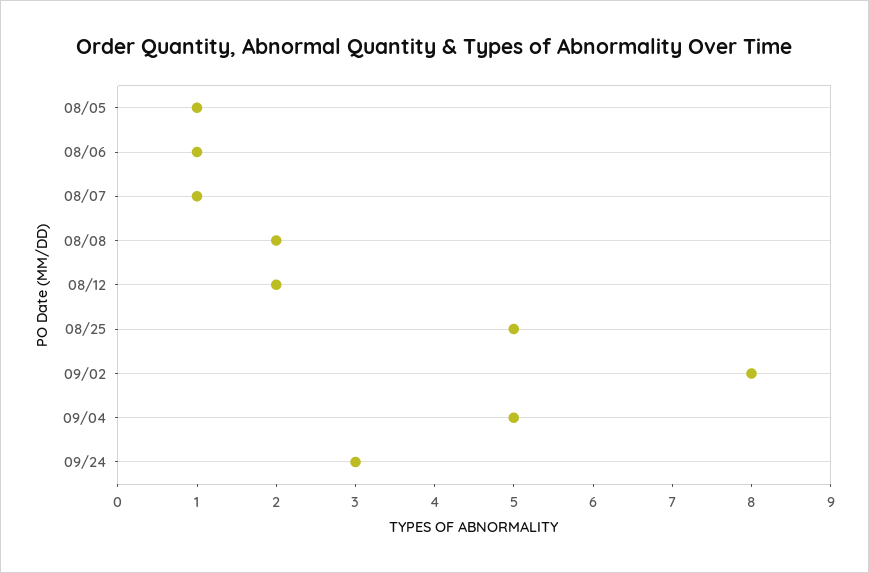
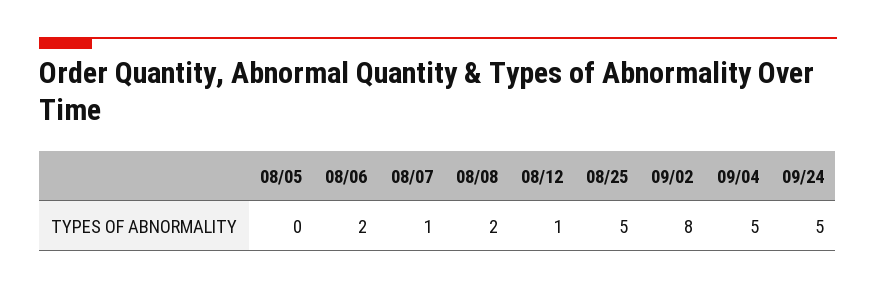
  {
-   "08/05": 1,
+   "08/05": 0,
-   "08/06": 1,
+   "08/06": 2,
    "08/07": 1,
    "08/08": 2,
-   "08/12": 2,
+   "08/12": 1,
    "08/25": 5,
    "09/02": 8,
    "09/04": 5,
-   "09/24": 3
+   "09/24": 5
  }

